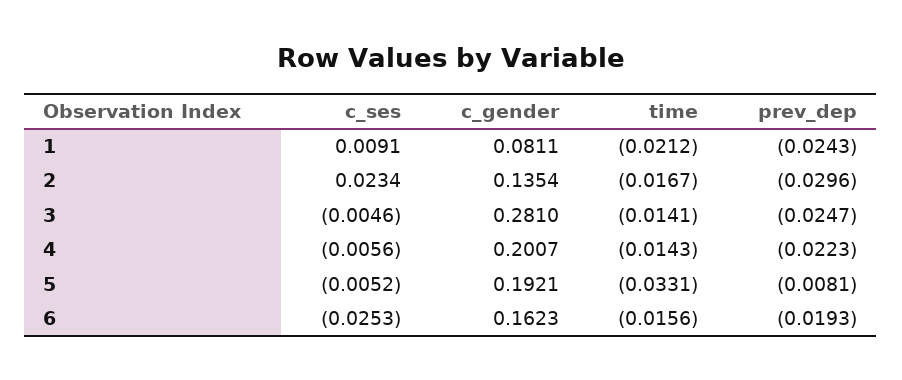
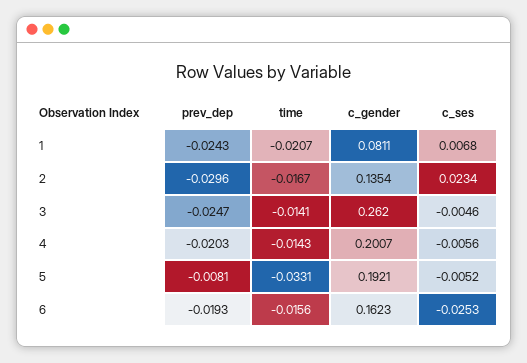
  {
    "c_ses": {
-     "1": 0.0091,
+     "1": 0.0068,
      "2": 0.0234,
      "3": -0.0046,
      "4": -0.0056,
      "5": -0.0052,
      "6": -0.0253
    },
    "c_gender": {
      "1": 0.0811,
      "2": 0.1354,
-     "3": 0.281,
+     "3": 0.262,
      "4": 0.2007,
      "5": 0.1921,
      "6": 0.1623
    },
    "time": {
-     "1": -0.0212,
+     "1": -0.0207,
      "2": -0.0167,
      "3": -0.0141,
      "4": -0.0143,
      "5": -0.0331,
      "6": -0.0156
    },
    "prev_dep": {
      "1": -0.0243,
      "2": -0.0296,
      "3": -0.0247,
-     "4": -0.0223,
+     "4": -0.0203,
      "5": -0.0081,
      "6": -0.0193
    }
  }

